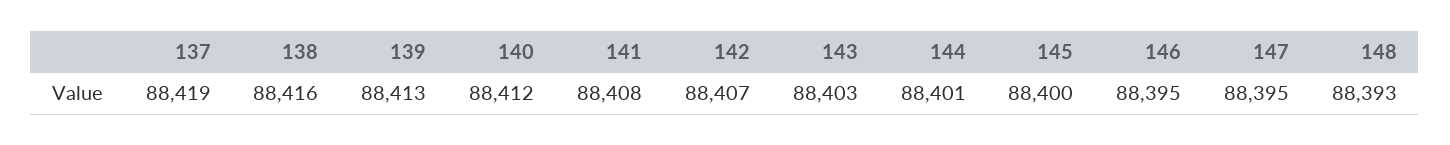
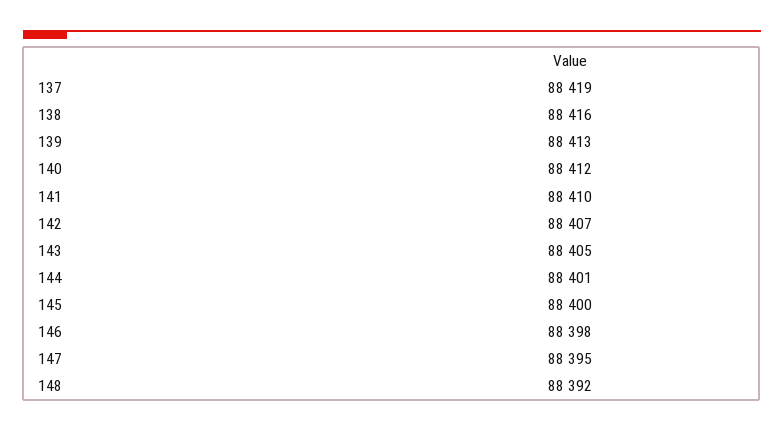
  {
    "137": 88419,
    "138": 88416,
    "139": 88413,
    "140": 88412,
-   "141": 88408,
+   "141": 88410,
    "142": 88407,
-   "143": 88403,
+   "143": 88405,
    "144": 88401,
    "145": 88400,
-   "146": 88395,
+   "146": 88398,
    "147": 88395,
-   "148": 88393
+   "148": 88392
  }

